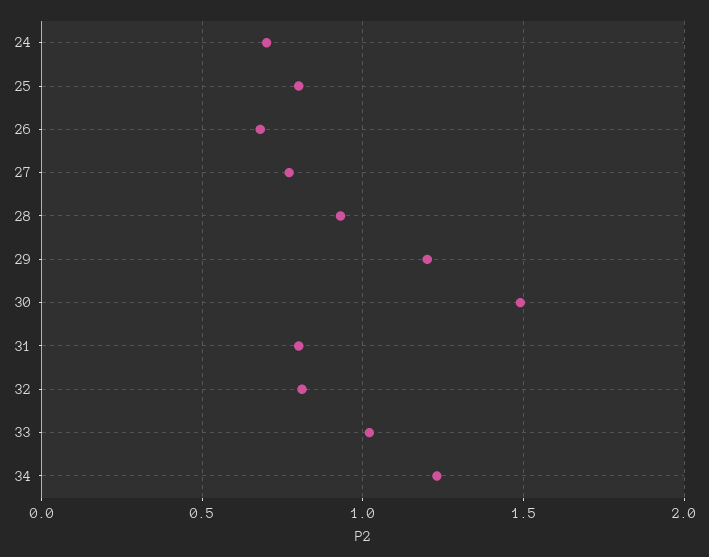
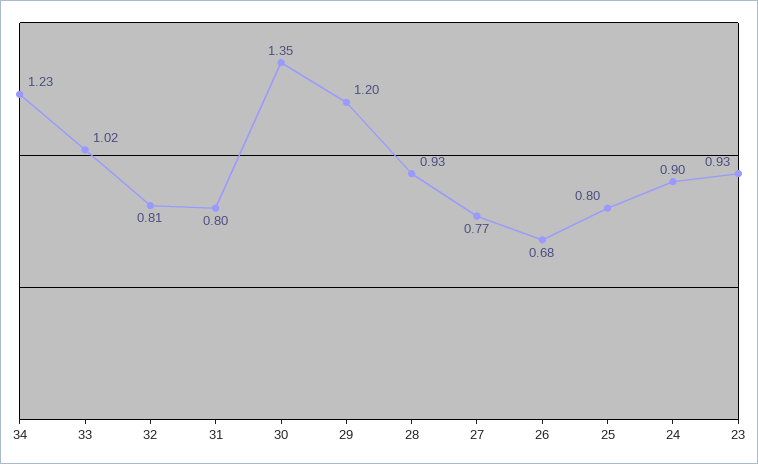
  {
-   "24": 0.7,
+   "24": 0.9,
    "25": 0.8,
    "26": 0.68,
    "27": 0.77,
    "28": 0.93,
    "29": 1.2,
-   "30": 1.5,
+   "30": 1.35,
    "31": 0.8,
    "32": 0.81,
    "33": 1.02,
-   "34": 1.23
+   "34": 1.23,
+   "23": 0.93
  }

